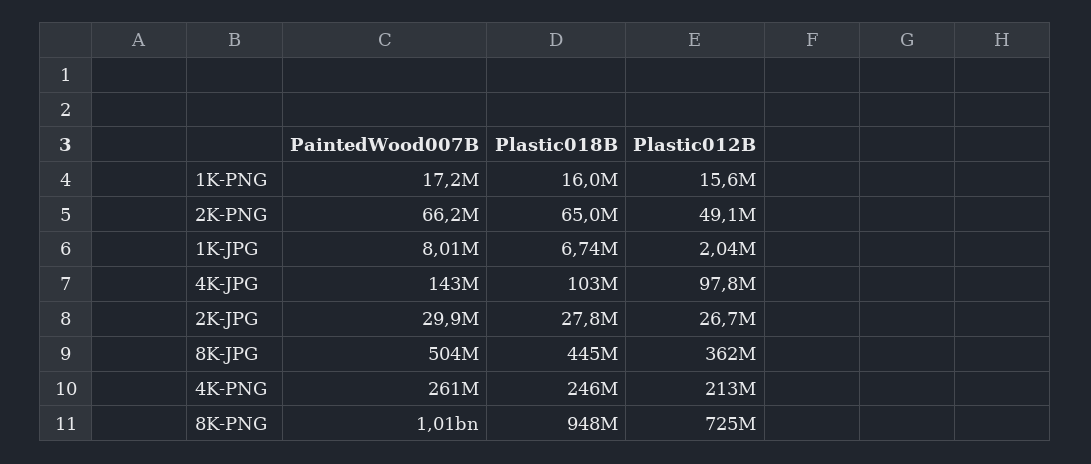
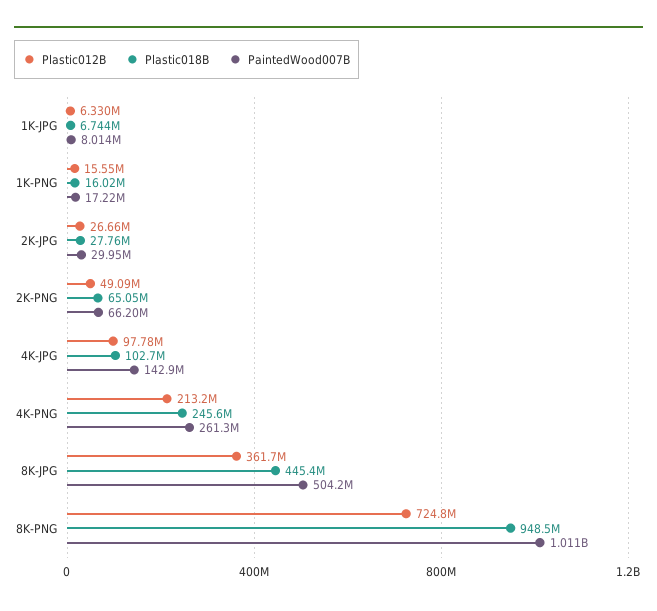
  {
    "PaintedWood007B": {
      "1K-PNG": 17220000,
      "2K-PNG": 66200000,
      "1K-JPG": 8014000,
      "4K-JPG": 142900000,
      "2K-JPG": 29950000,
      "8K-JPG": 504200000,
      "4K-PNG": 261300000,
      "8K-PNG": 1011000000
    },
    "Plastic018B": {
      "1K-PNG": 16020000,
      "2K-PNG": 65050000,
      "1K-JPG": 6744000,
      "4K-JPG": 102700000,
      "2K-JPG": 27760000,
      "8K-JPG": 445400000,
      "4K-PNG": 245600000,
      "8K-PNG": 948500000
    },
    "Plastic012B": {
      "1K-PNG": 15550000,
      "2K-PNG": 49090000,
-     "1K-JPG": 2040000,
+     "1K-JPG": 6330000,
      "4K-JPG": 97780000,
      "2K-JPG": 26660000,
      "8K-JPG": 361700000,
      "4K-PNG": 213200000,
      "8K-PNG": 724800000
    }
  }

